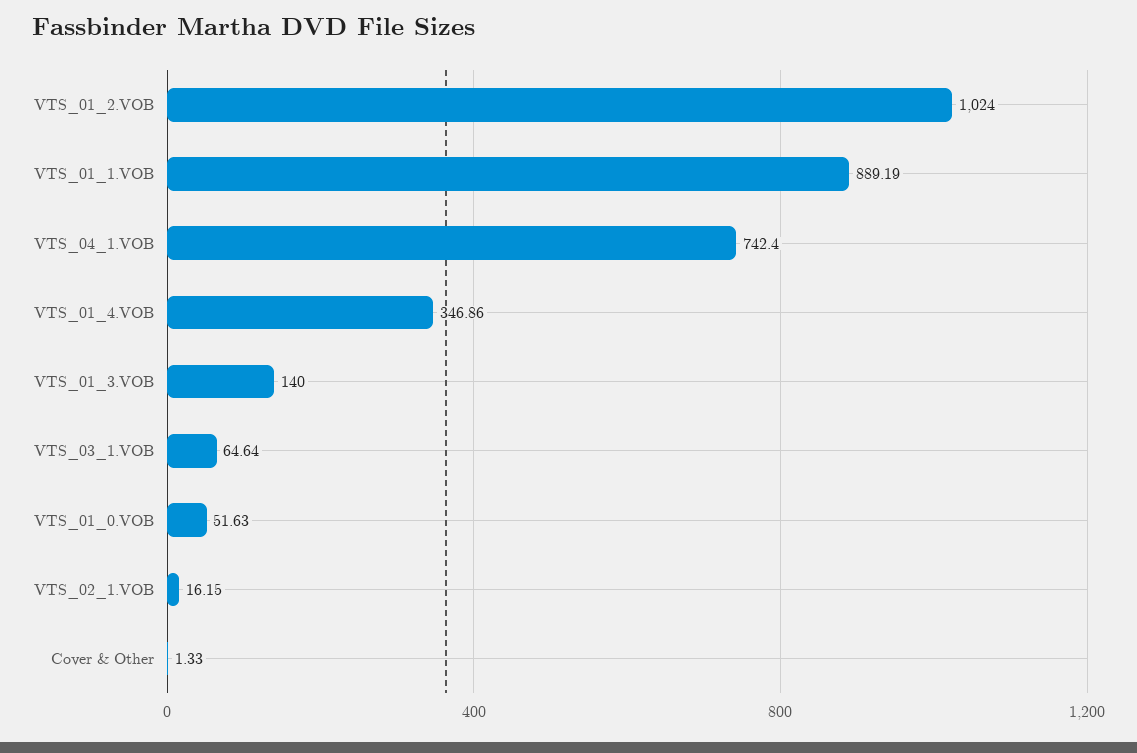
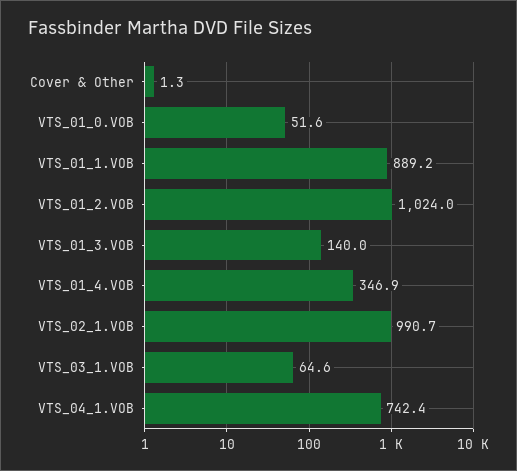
  {
    "VTS_01_2.VOB": 1024,
    "VTS_01_1.VOB": 889.19,
    "VTS_04_1.VOB": 742.4,
    "VTS_01_4.VOB": 346.86,
    "VTS_01_3.VOB": 140,
    "VTS_03_1.VOB": 64.64,
    "VTS_01_0.VOB": 51.63,
-   "VTS_02_1.VOB": 16.15,
+   "VTS_02_1.VOB": 990.7,
    "Cover & Other": 1.33
  }

